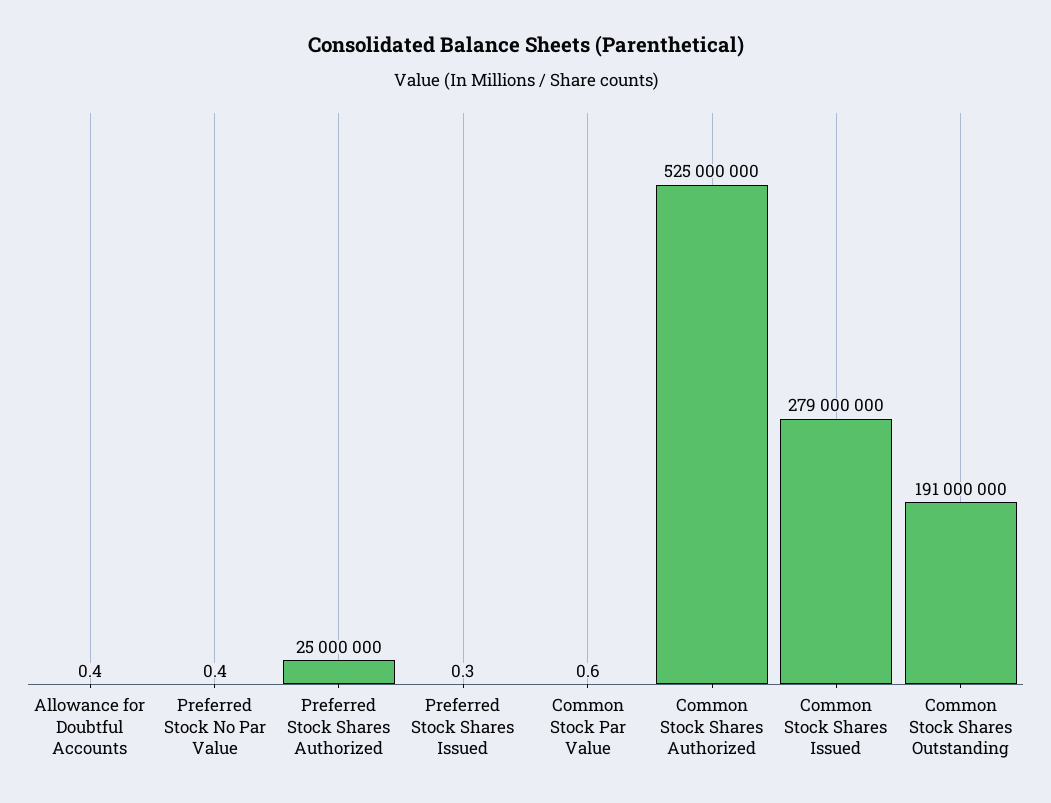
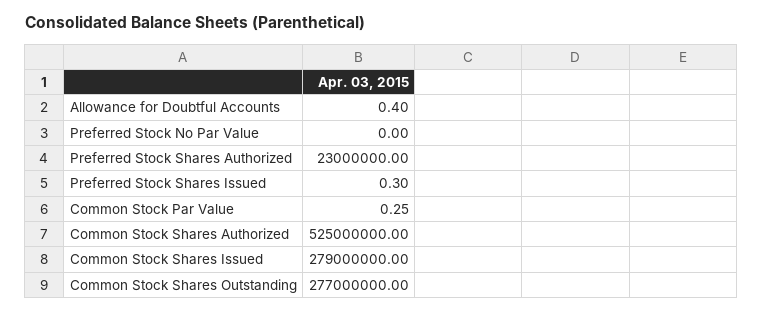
  {
    "Allowance for Doubtful Accounts": 0.4,
-   "Preferred Stock No Par Value": 0.4,
+   "Preferred Stock No Par Value": 0,
-   "Preferred Stock Shares Authorized": 25000000,
+   "Preferred Stock Shares Authorized": 23000000,
    "Preferred Stock Shares Issued": 0.3,
-   "Common Stock Par Value": 0.6,
+   "Common Stock Par Value": 0.25,
    "Common Stock Shares Authorized": 525000000,
    "Common Stock Shares Issued": 279000000,
-   "Common Stock Shares Outstanding": 191000000
+   "Common Stock Shares Outstanding": 277000000
  }

